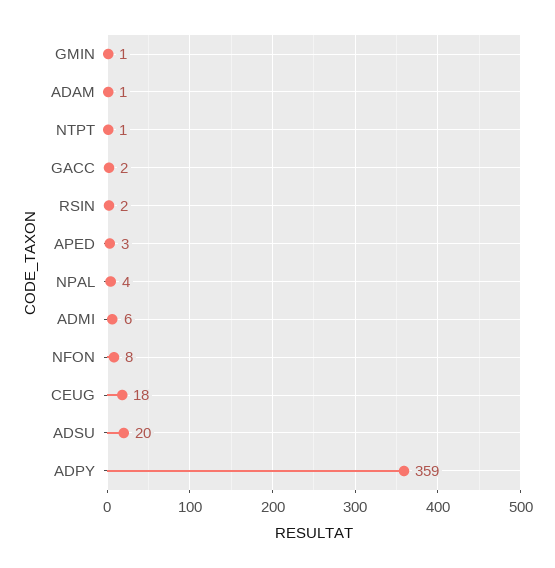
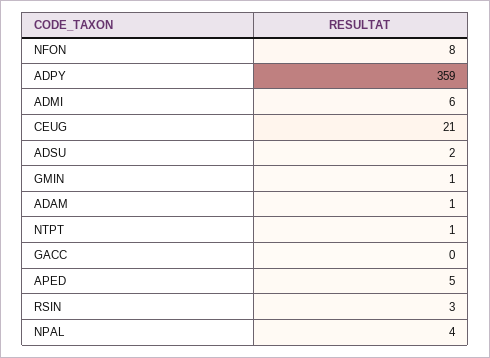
  {
    "GMIN": 1,
    "ADAM": 1,
    "NTPT": 1,
-   "GACC": 2,
+   "GACC": 0,
-   "RSIN": 2,
+   "RSIN": 3,
-   "APED": 3,
+   "APED": 5,
    "NPAL": 4,
    "ADMI": 6,
    "NFON": 8,
-   "CEUG": 18,
+   "CEUG": 21,
-   "ADSU": 20,
+   "ADSU": 2,
    "ADPY": 359
  }

